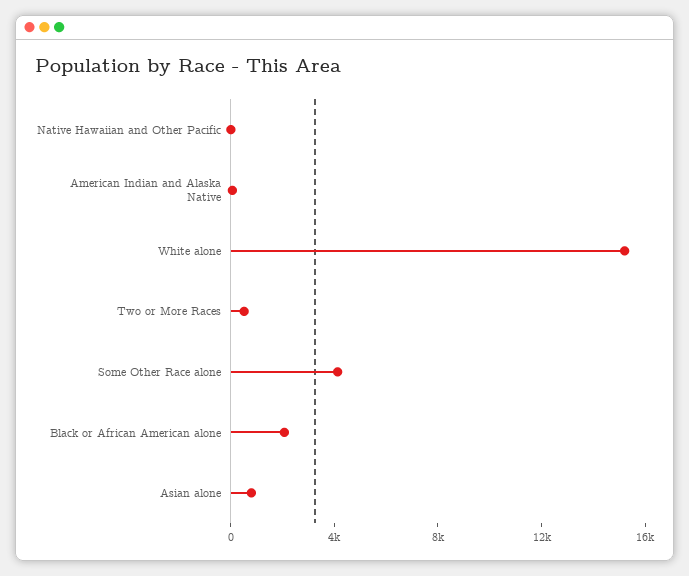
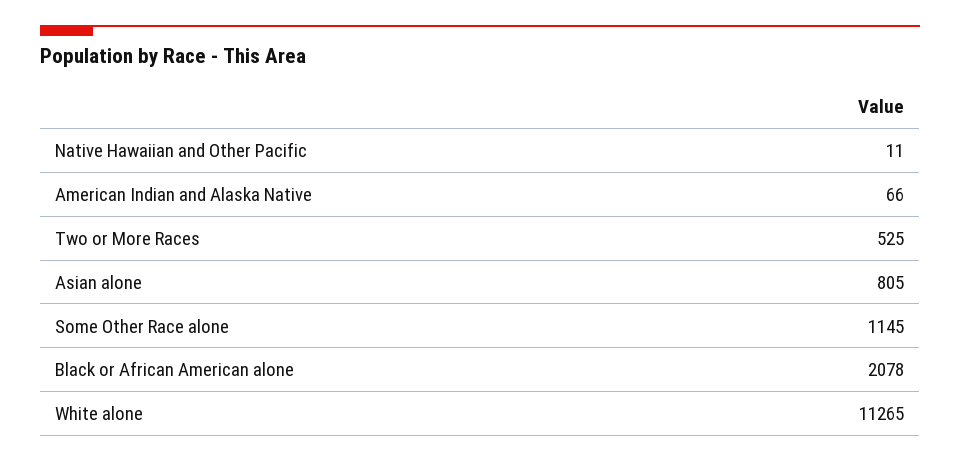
  {
    "Native Hawaiian and Other Pacific": 11,
    "American Indian and Alaska Native": 66,
-   "White alone": 15000,
+   "White alone": 11265,
    "Two or More Races": 525,
-   "Some Other Race alone": 4000,
+   "Some Other Race alone": 1145,
    "Black or African American alone": 2078,
    "Asian alone": 805
  }

